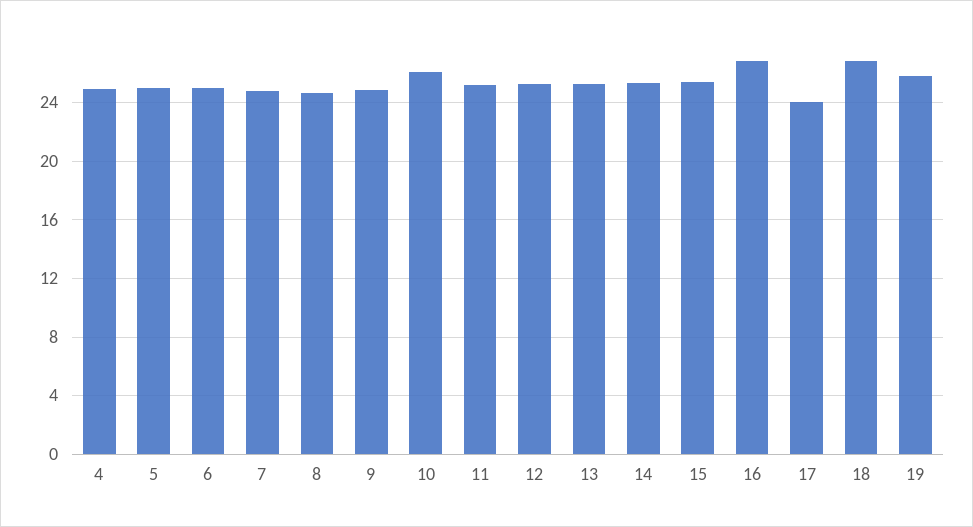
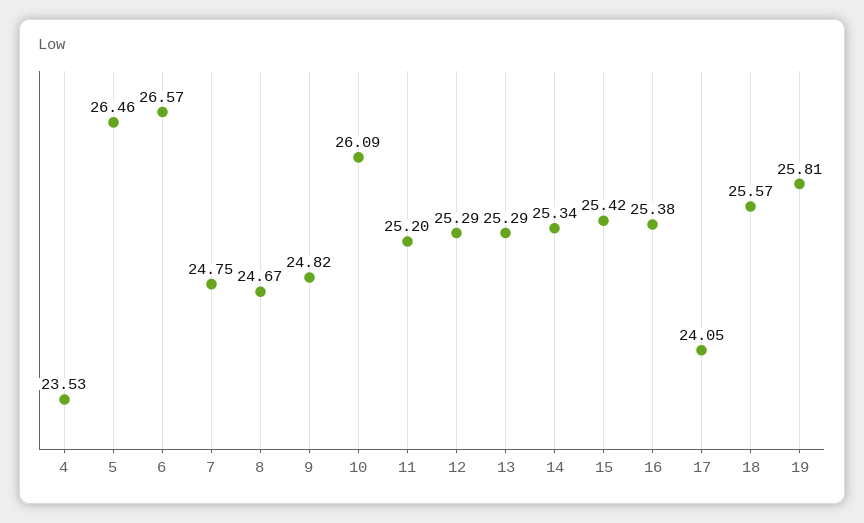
  {
-   "4": 25,
+   "4": 23.53,
-   "5": 25,
+   "5": 26.46,
-   "6": 25,
+   "6": 26.57,
    "7": 24.75,
    "8": 24.67,
    "9": 24.82,
    "10": 26.09,
    "11": 25.2,
    "12": 25.29,
    "13": 25.29,
    "14": 25.34,
    "15": 25.42,
-   "16": 27,
+   "16": 25.38,
    "17": 24.05,
-   "18": 27,
+   "18": 25.57,
    "19": 25.81
  }

